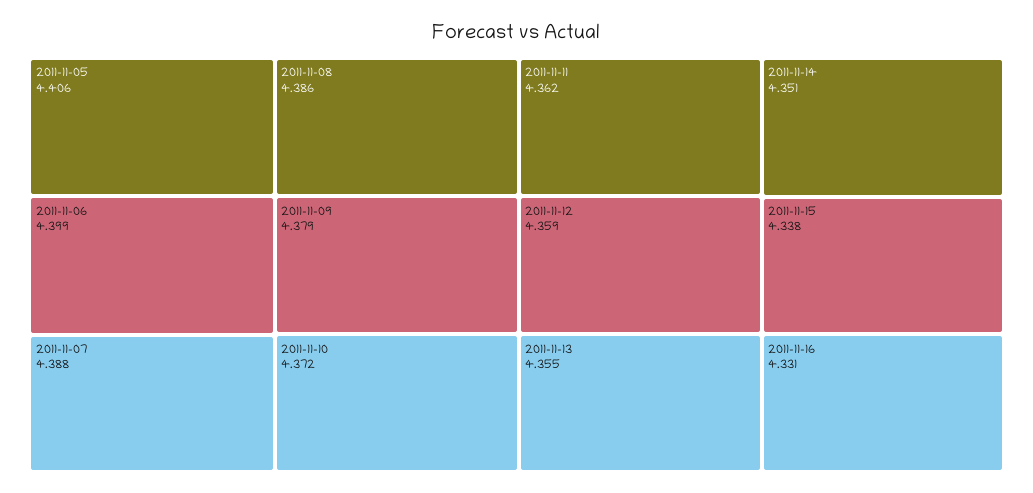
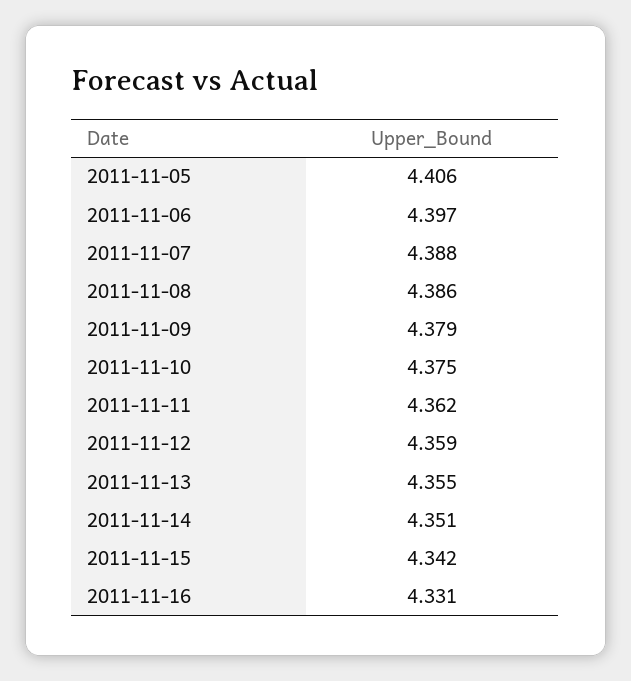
  {
    "2011-11-05": 4.406,
-   "2011-11-06": 4.399,
+   "2011-11-06": 4.397,
    "2011-11-07": 4.388,
    "2011-11-08": 4.386,
    "2011-11-09": 4.379,
-   "2011-11-10": 4.372,
+   "2011-11-10": 4.375,
    "2011-11-11": 4.362,
    "2011-11-12": 4.359,
    "2011-11-13": 4.355,
    "2011-11-14": 4.351,
-   "2011-11-15": 4.338,
+   "2011-11-15": 4.342,
    "2011-11-16": 4.331
  }

